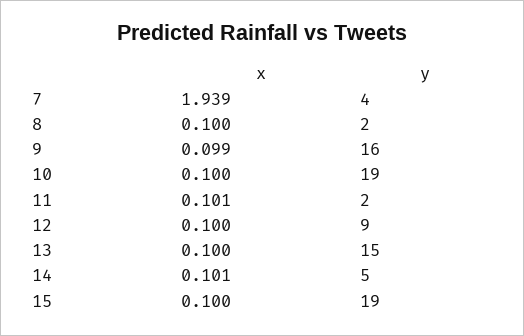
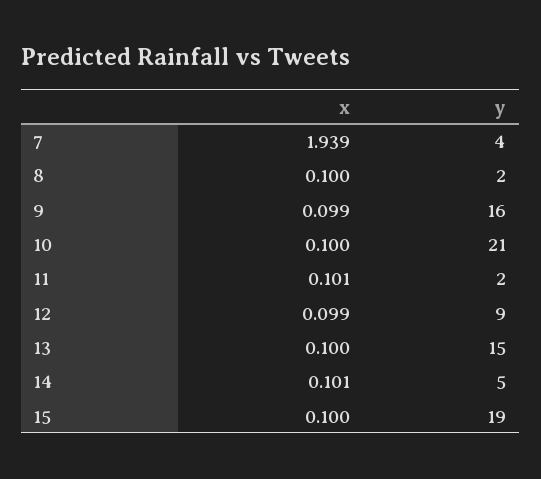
  {
    "x": {
      "7": 1.939,
      "8": 0.1,
      "9": 0.099,
      "10": 0.1,
      "11": 0.101,
-     "12": 0.1,
+     "12": 0.099,
      "13": 0.1,
      "14": 0.101,
      "15": 0.1
    },
    "y": {
      "7": 4,
      "8": 2,
      "9": 16,
-     "10": 19,
+     "10": 21,
      "11": 2,
      "12": 9,
      "13": 15,
      "14": 5,
      "15": 19
    }
  }

